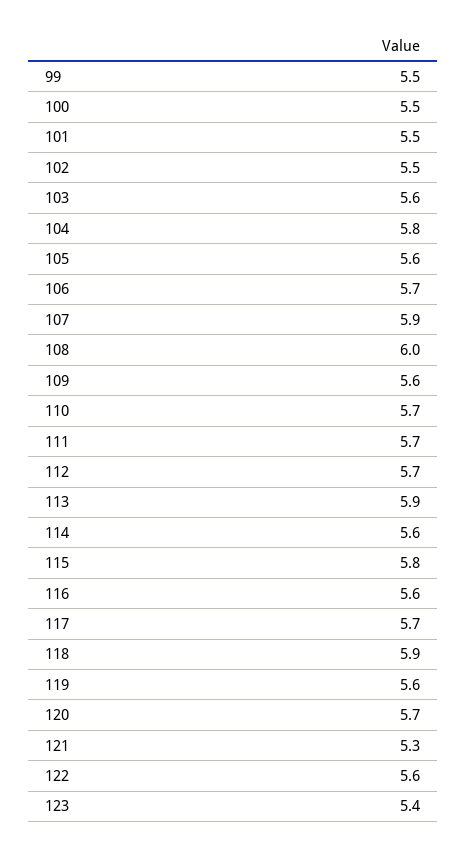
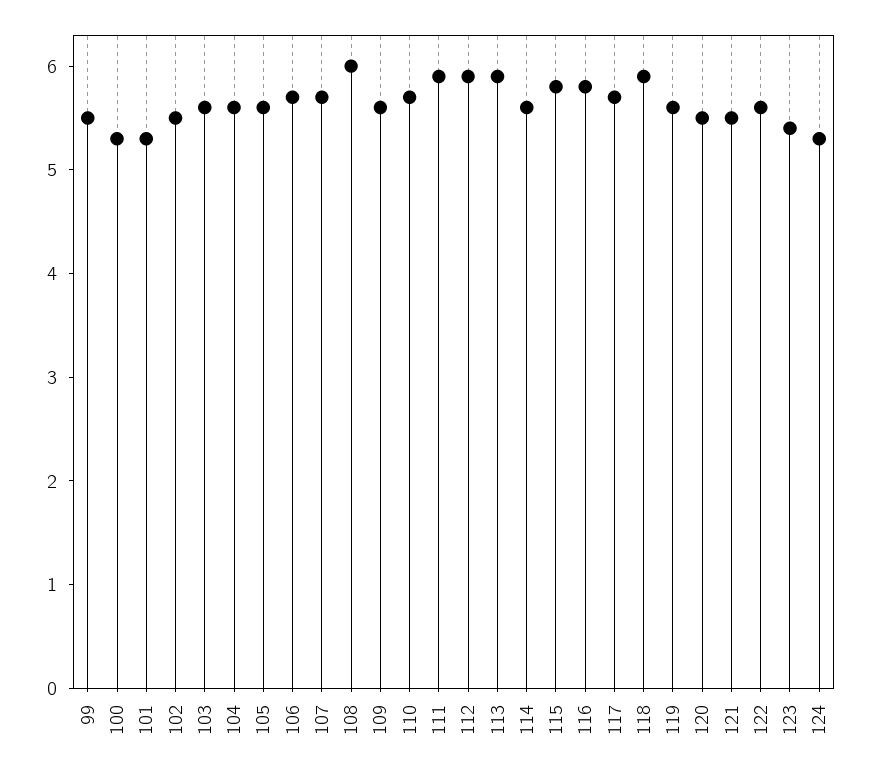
  {
    "99": 5.5,
-   "100": 5.5,
+   "100": 5.3,
-   "101": 5.5,
+   "101": 5.3,
    "102": 5.5,
    "103": 5.6,
-   "104": 5.8,
+   "104": 5.6,
    "105": 5.6,
    "106": 5.7,
-   "107": 5.9,
+   "107": 5.7,
    "108": 6,
    "109": 5.6,
    "110": 5.7,
-   "111": 5.7,
+   "111": 5.9,
-   "112": 5.7,
+   "112": 5.9,
    "113": 5.9,
    "114": 5.6,
    "115": 5.8,
-   "116": 5.6,
+   "116": 5.8,
    "117": 5.7,
    "118": 5.9,
    "119": 5.6,
-   "120": 5.7,
+   "120": 5.5,
-   "121": 5.3,
+   "121": 5.5,
    "122": 5.6,
-   "123": 5.4
+   "123": 5.4,
+   "124": 5.3
  }

